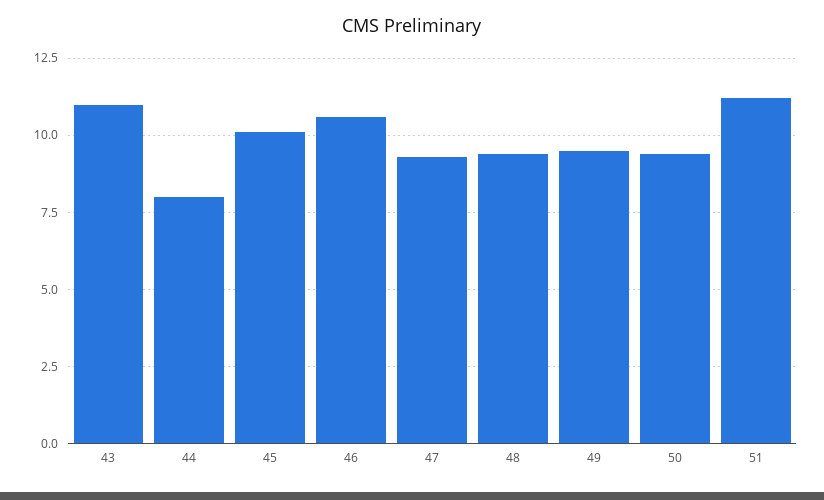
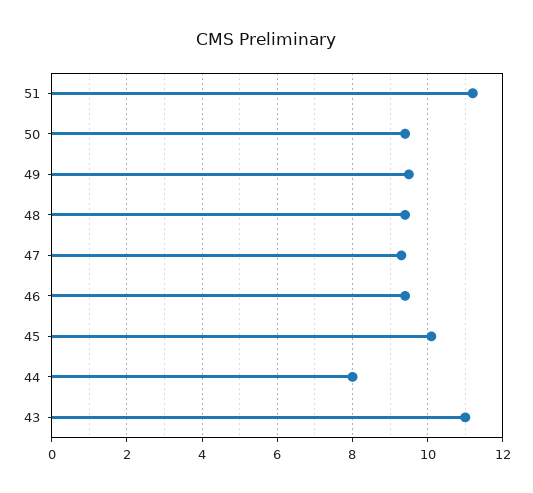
  {
    "43": 11,
    "44": 8,
    "45": 10,
-   "46": 10.5,
+   "46": 9.5,
    "47": 9.5,
    "48": 9.5,
    "49": 9.5,
    "50": 9.5,
    "51": 11
  }

